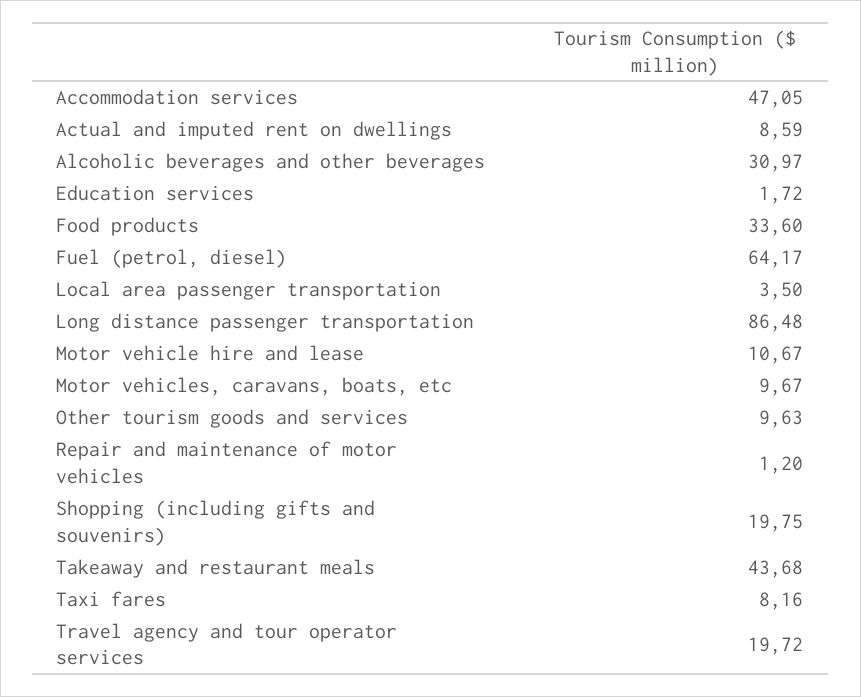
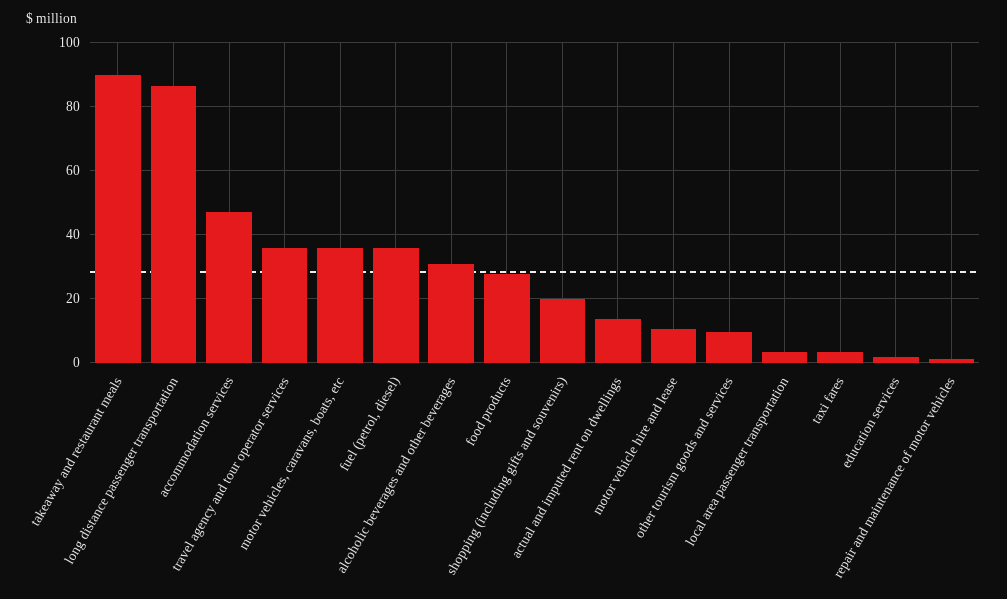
  {
    "Accommodation services": 47.05,
-   "Actual and imputed rent on dwellings": 8.59,
+   "Actual and imputed rent on dwellings": 14,
    "Alcoholic beverages and other beverages": 30.97,
    "Education services": 1.72,
-   "Food products": 33.6,
+   "Food products": 28,
-   "Fuel (petrol, diesel)": 64.17,
+   "Fuel (petrol, diesel)": 36,
    "Local area passenger transportation": 3.5,
    "Long distance passenger transportation": 86.48,
    "Motor vehicle hire and lease": 10.67,
-   "Motor vehicles, caravans, boats, etc": 9.67,
+   "Motor vehicles, caravans, boats, etc": 36,
    "Other tourism goods and services": 9.63,
    "Repair and maintenance of motor vehicles": 1.2,
    "Shopping (including gifts and souvenirs)": 19.75,
-   "Takeaway and restaurant meals": 43.68,
+   "Takeaway and restaurant meals": 90,
-   "Taxi fares": 8.16,
+   "Taxi fares": 4,
-   "Travel agency and tour operator services": 19.72
+   "Travel agency and tour operator services": 36
  }

